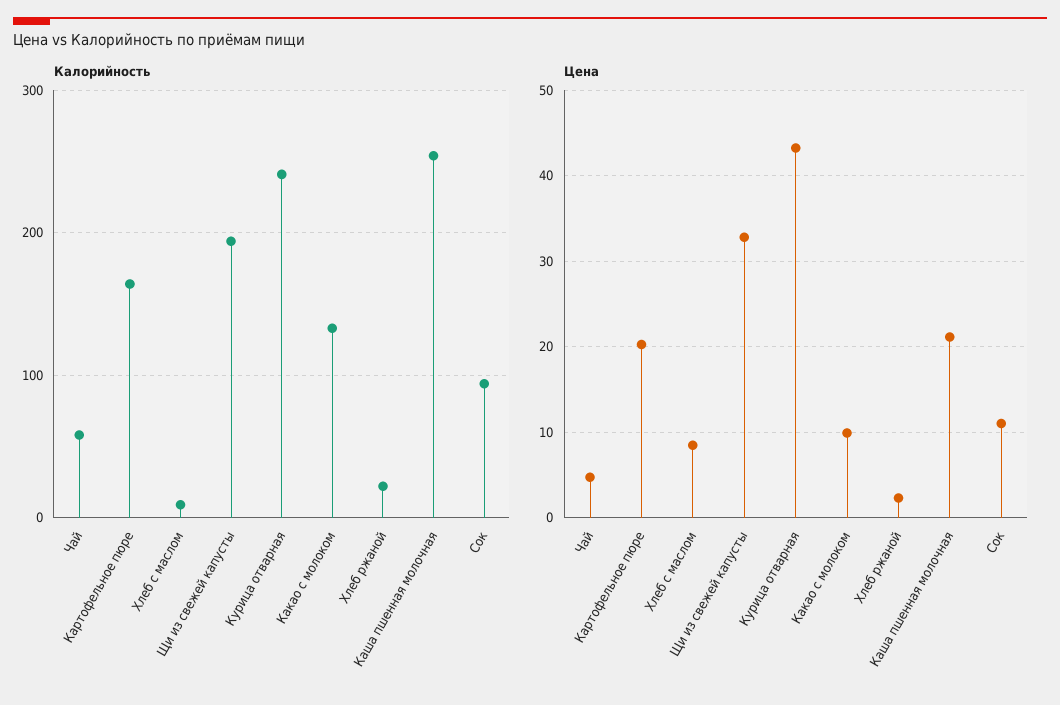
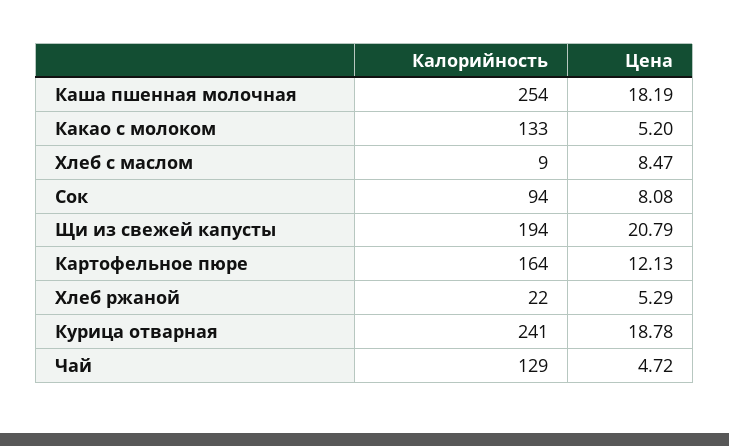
  {
    "Калорийность": {
-     "Чай": 60,
+     "Чай": 129,
      "Картофельное пюре": 164,
      "Хлеб с маслом": 9,
      "Щи из свежей капусты": 194,
      "Курица отварная": 241,
      "Какао с молоком": 133,
      "Хлеб ржаной": 22,
      "Каша пшенная молочная": 254,
      "Сок": 94
    },
    "Цена": {
      "Чай": 4.72,
-     "Картофельное пюре": 20,
+     "Картофельное пюре": 12.13,
      "Хлеб с маслом": 8.47,
-     "Щи из свежей капусты": 33,
+     "Щи из свежей капусты": 20.79,
-     "Курица отварная": 43,
+     "Курица отварная": 18.78,
-     "Какао с молоком": 10,
+     "Какао с молоком": 5.2,
-     "Хлеб ржаной": 2,
+     "Хлеб ржаной": 5.29,
-     "Каша пшенная молочная": 21,
+     "Каша пшенная молочная": 18.19,
-     "Сок": 11
+     "Сок": 8.08
    }
  }

